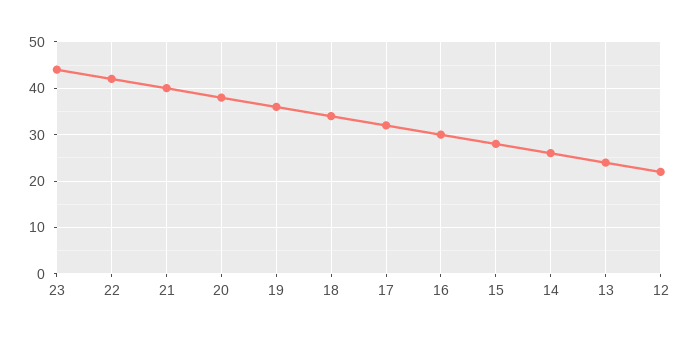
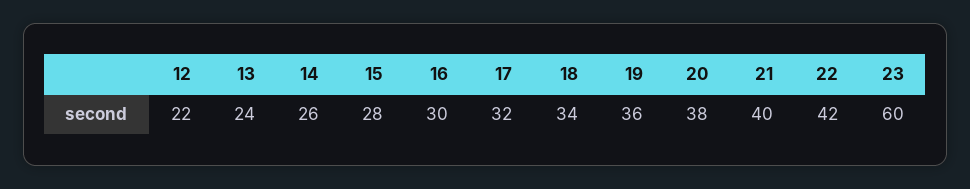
  {
-   "23": 45,
+   "23": 60,
    "22": 42,
    "21": 40,
    "20": 38,
    "19": 36,
    "18": 34,
    "17": 32,
    "16": 30,
    "15": 28,
    "14": 26,
    "13": 24,
    "12": 22
  }

